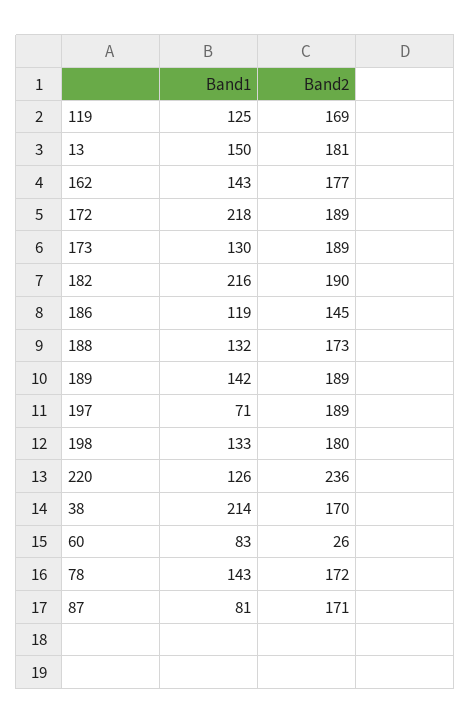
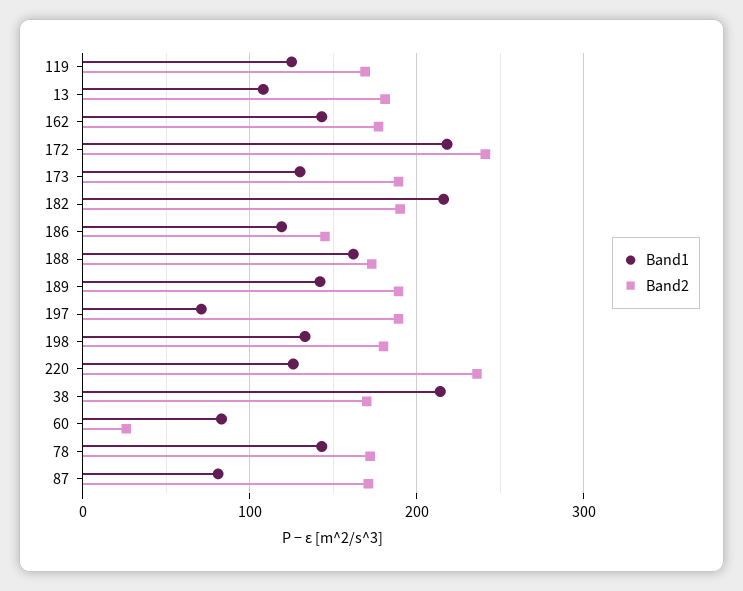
  {
    "Band1": {
      "119": 125,
-     "13": 150,
+     "13": 110,
      "162": 143,
      "172": 218,
      "173": 130,
      "182": 216,
      "186": 119,
-     "188": 132,
+     "188": 160,
      "189": 142,
      "197": 71,
      "198": 133,
      "220": 126,
      "38": 214,
      "60": 83,
      "78": 143,
      "87": 81
    },
    "Band2": {
      "119": 169,
      "13": 181,
      "162": 177,
-     "172": 189,
+     "172": 240,
      "173": 189,
      "182": 190,
      "186": 145,
      "188": 173,
      "189": 189,
      "197": 189,
      "198": 180,
      "220": 236,
      "38": 170,
      "60": 26,
      "78": 172,
      "87": 171
    }
  }

